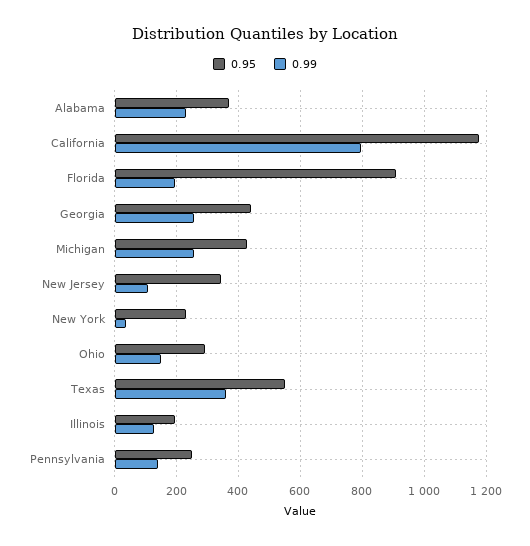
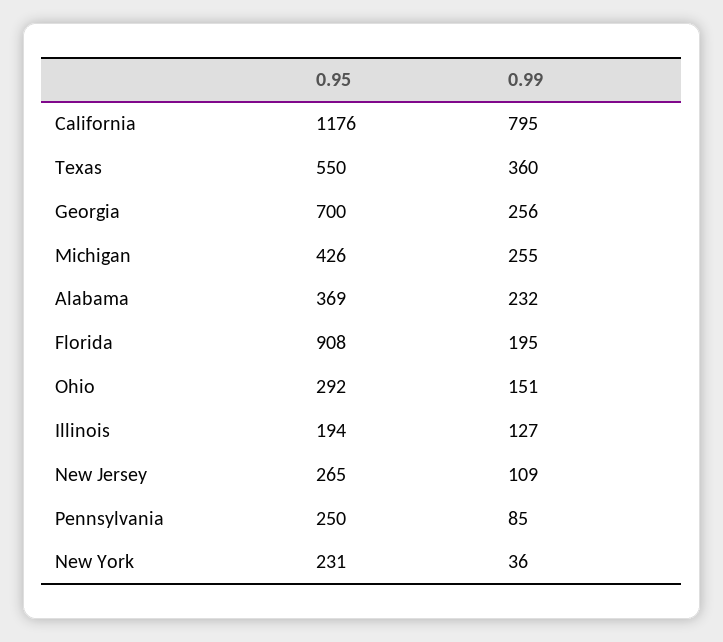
  {
    "0.95": {
      "Alabama": 369,
      "California": 1176,
      "Florida": 908,
-     "Georgia": 440,
+     "Georgia": 700,
      "Michigan": 426,
-     "New Jersey": 340,
+     "New Jersey": 265,
      "New York": 231,
      "Ohio": 292,
      "Texas": 550,
      "Illinois": 194,
      "Pennsylvania": 250
    },
    "0.99": {
      "Alabama": 232,
      "California": 795,
      "Florida": 195,
      "Georgia": 256,
      "Michigan": 255,
      "New Jersey": 109,
      "New York": 36,
      "Ohio": 151,
      "Texas": 360,
      "Illinois": 127,
-     "Pennsylvania": 140
+     "Pennsylvania": 85
    }
  }

